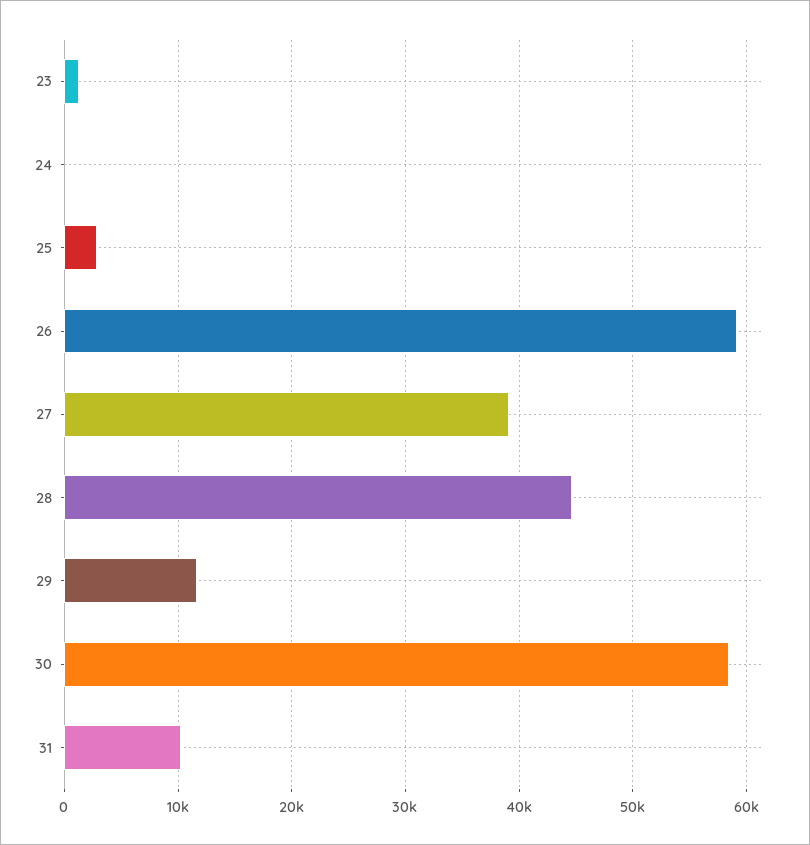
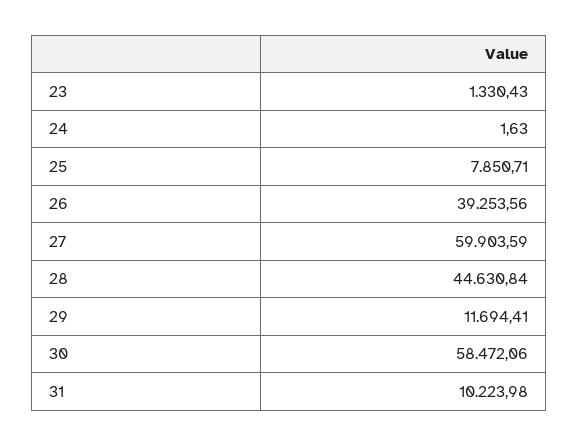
  {
    "23": 1330.43,
    "24": 1.63,
-   "25": 3000,
+   "25": 7850.71,
-   "26": 59000,
+   "26": 39253.56,
-   "27": 39000,
+   "27": 59903.59,
    "28": 44630.84,
    "29": 11694.41,
    "30": 58472.06,
    "31": 10223.98
  }

